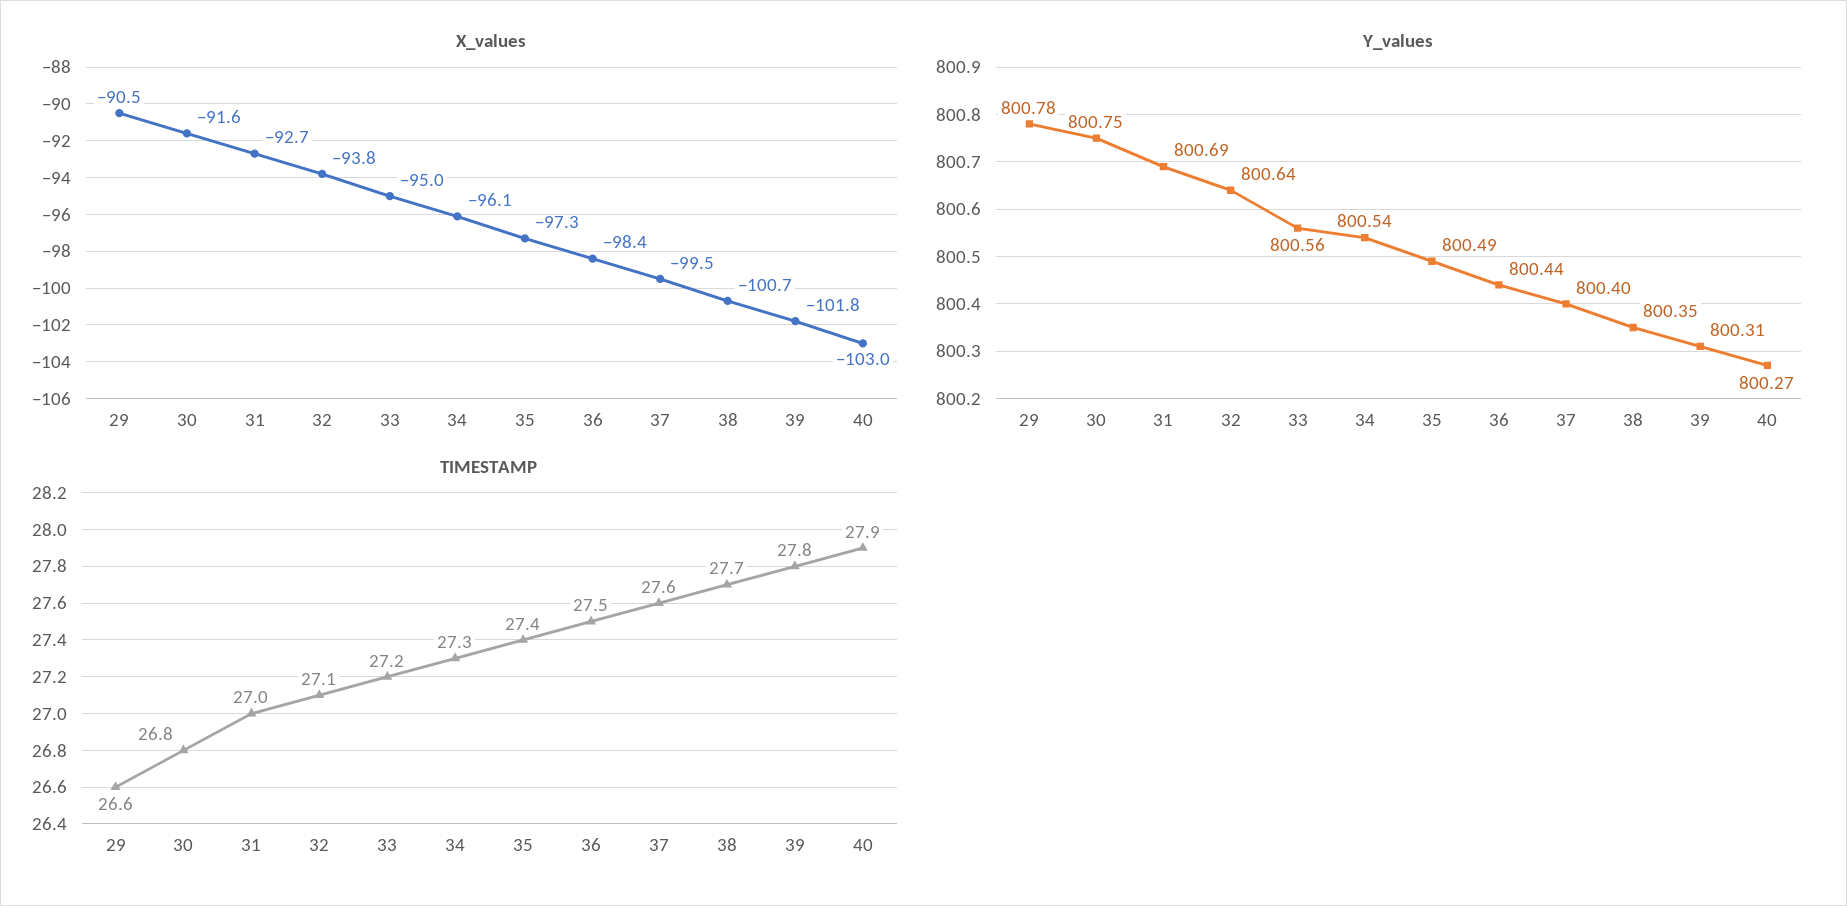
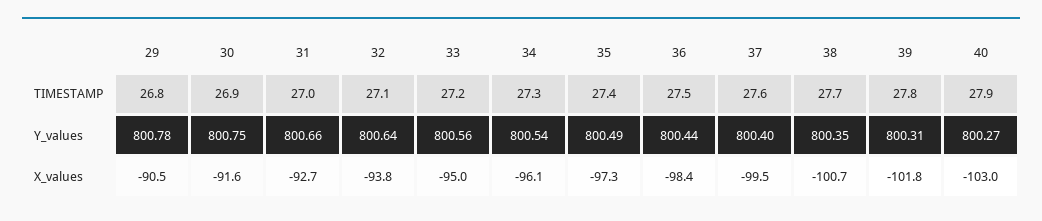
  {
    "X_values": {
      "29": -90.5,
      "30": -91.6,
      "31": -92.7,
      "32": -93.8,
      "33": -95,
      "34": -96.1,
      "35": -97.3,
      "36": -98.4,
      "37": -99.5,
      "38": -100.7,
      "39": -101.8,
      "40": -103
    },
    "Y_values": {
      "29": 800.78,
      "30": 800.75,
-     "31": 800.69,
+     "31": 800.66,
      "32": 800.64,
      "33": 800.56,
      "34": 800.54,
      "35": 800.49,
      "36": 800.44,
      "37": 800.4,
      "38": 800.35,
      "39": 800.31,
      "40": 800.27
    },
    "TIMESTAMP": {
-     "29": 26.6,
+     "29": 26.8,
-     "30": 26.8,
+     "30": 26.9,
      "31": 27,
      "32": 27.1,
      "33": 27.2,
      "34": 27.3,
      "35": 27.4,
      "36": 27.5,
      "37": 27.6,
      "38": 27.7,
      "39": 27.8,
      "40": 27.9
    }
  }

